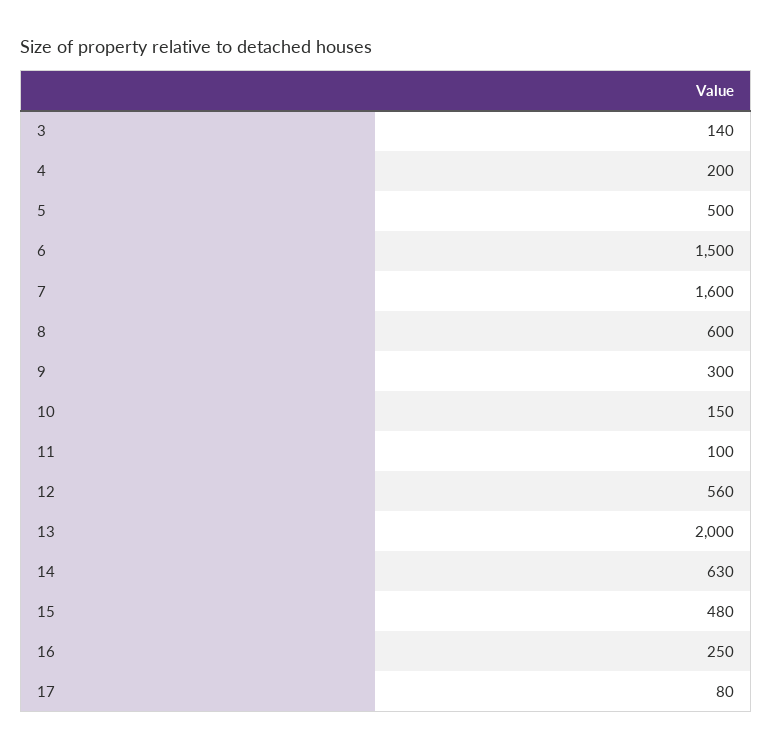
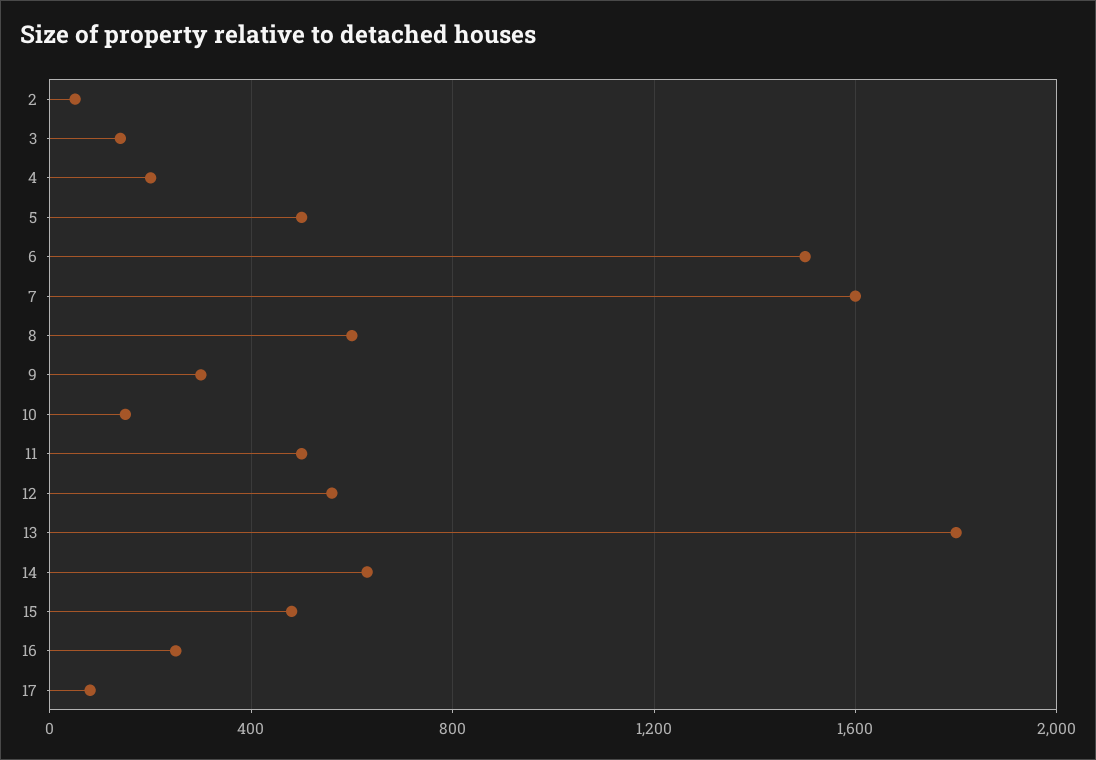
  {
    "3": 140,
    "4": 200,
    "5": 500,
    "6": 1500,
    "7": 1600,
    "8": 600,
    "9": 300,
    "10": 150,
-   "11": 100,
+   "11": 500,
    "12": 560,
-   "13": 2000,
+   "13": 1800,
    "14": 630,
    "15": 480,
    "16": 250,
-   "17": 80
+   "17": 80,
+   "2": 50
  }

